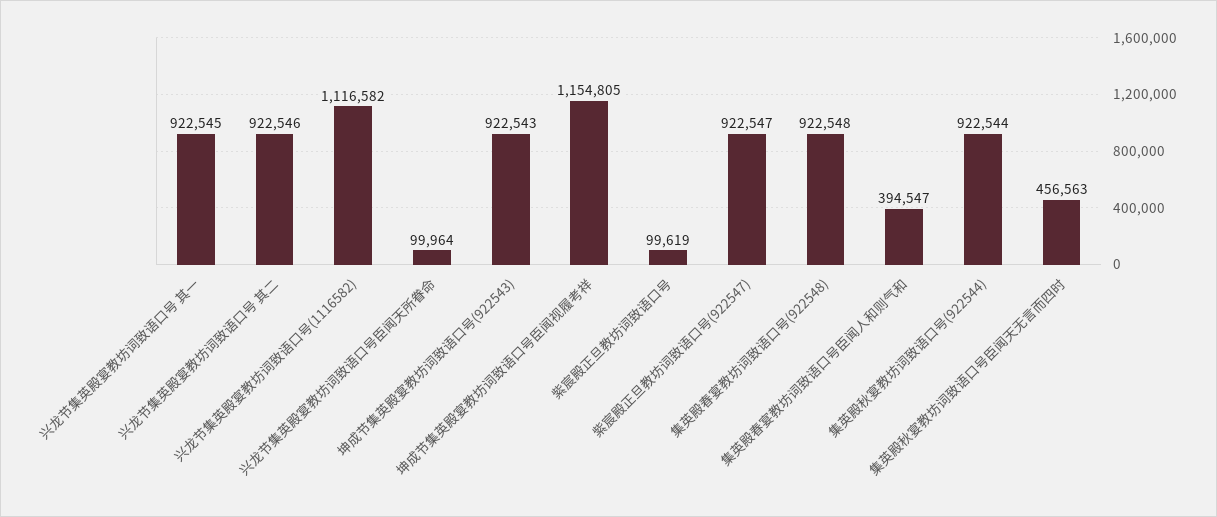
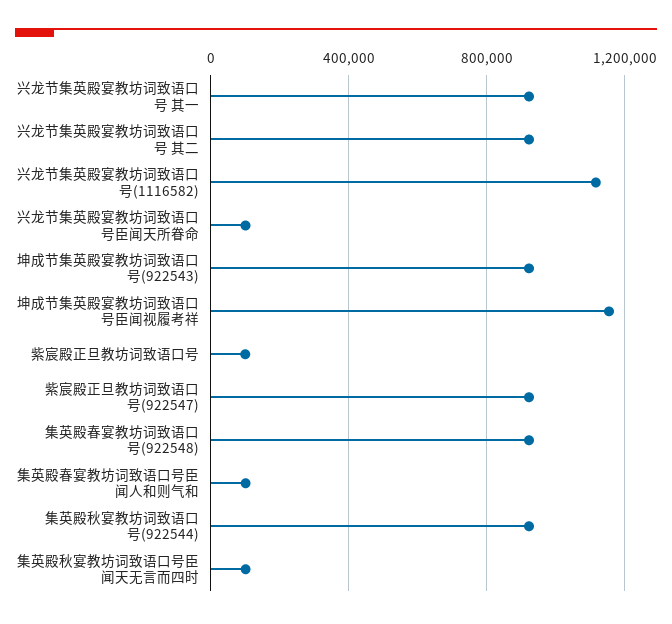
  {
    "兴龙节集英殿宴教坊词致语口号 其一": 922545,
    "兴龙节集英殿宴教坊词致语口号 其二": 922546,
    "兴龙节集英殿宴教坊词致语口号(1116582)": 1116582,
    "兴龙节集英殿宴教坊词致语口号臣闻天所眷命": 99964,
    "坤成节集英殿宴教坊词致语口号(922543)": 922543,
    "坤成节集英殿宴教坊词致语口号臣闻视履考祥": 1154805,
    "紫宸殿正旦教坊词致语口号": 99619,
    "紫宸殿正旦教坊词致语口号(922547)": 922547,
    "集英殿春宴教坊词致语口号(922548)": 922548,
-   "集英殿春宴教坊词致语口号臣闻人和则气和": 394547,
+   "集英殿春宴教坊词致语口号臣闻人和则气和": 100000,
    "集英殿秋宴教坊词致语口号(922544)": 922544,
-   "集英殿秋宴教坊词致语口号臣闻天无言而四时": 456563
+   "集英殿秋宴教坊词致语口号臣闻天无言而四时": 100000
  }

